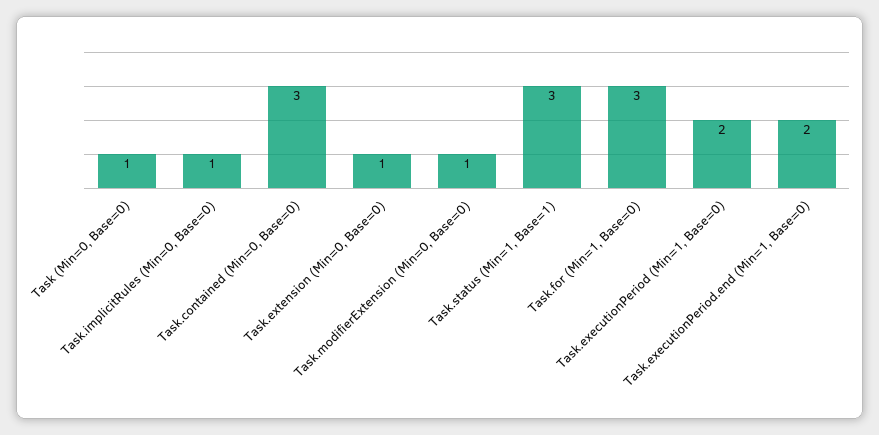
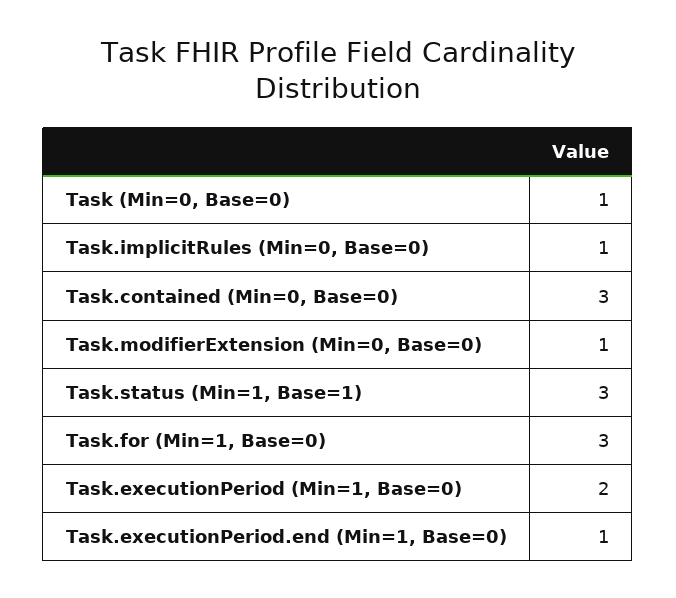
  {
    "Task (Min=0, Base=0)": 1,
    "Task.implicitRules (Min=0, Base=0)": 1,
    "Task.contained (Min=0, Base=0)": 3,
-   "Task.extension (Min=0, Base=0)": 1,
    "Task.modifierExtension (Min=0, Base=0)": 1,
    "Task.status (Min=1, Base=1)": 3,
    "Task.for (Min=1, Base=0)": 3,
    "Task.executionPeriod (Min=1, Base=0)": 2,
-   "Task.executionPeriod.end (Min=1, Base=0)": 2
+   "Task.executionPeriod.end (Min=1, Base=0)": 1
  }

